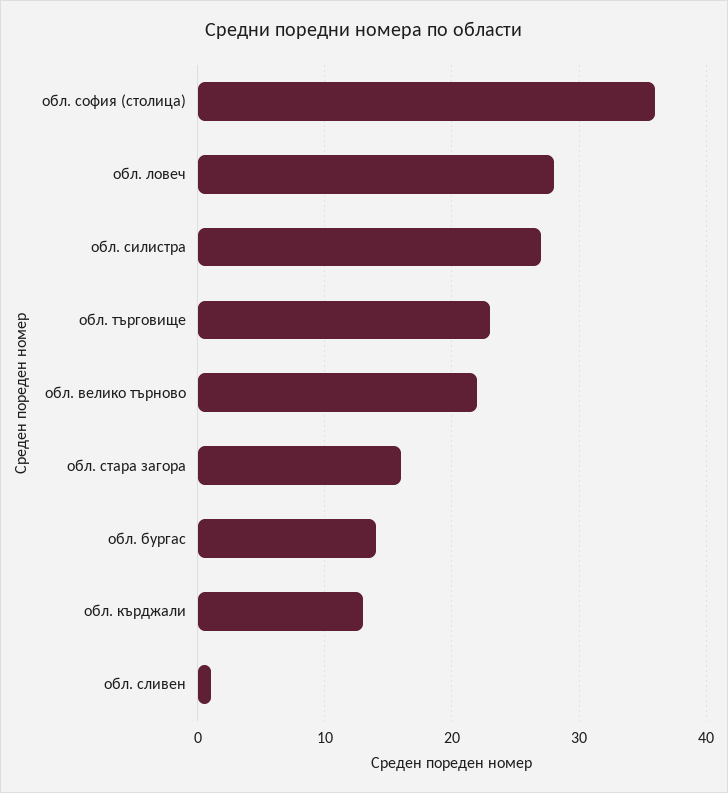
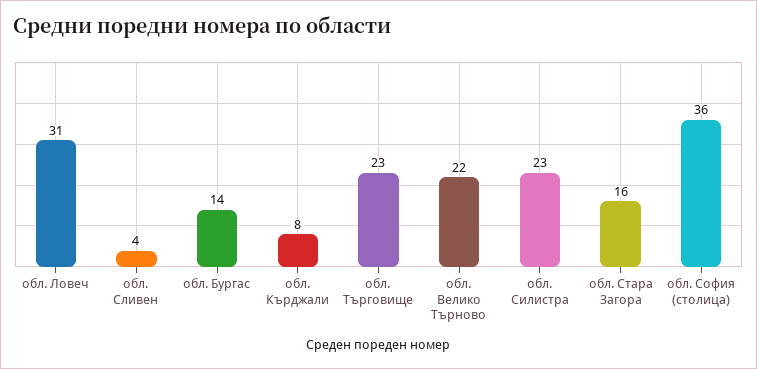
  {
    "обл. софия (столица)": 36,
-   "обл. ловеч": 28,
+   "обл. ловеч": 31,
-   "обл. силистра": 27,
+   "обл. силистра": 23,
    "обл. търговище": 23,
    "обл. велико търново": 22,
    "обл. стара загора": 16,
    "обл. бургас": 14,
-   "обл. кърджали": 13,
+   "обл. кърджали": 8,
-   "обл. сливен": 1
+   "обл. сливен": 4
  }

